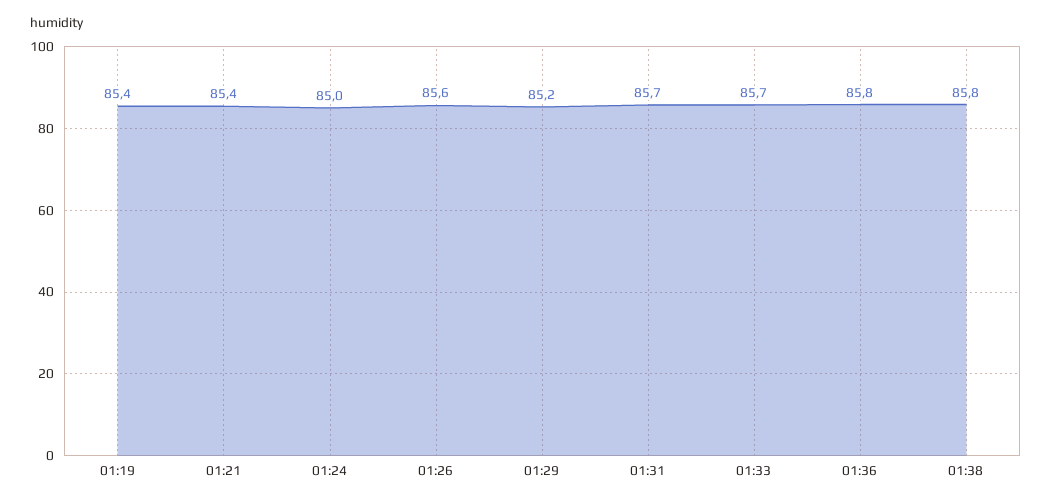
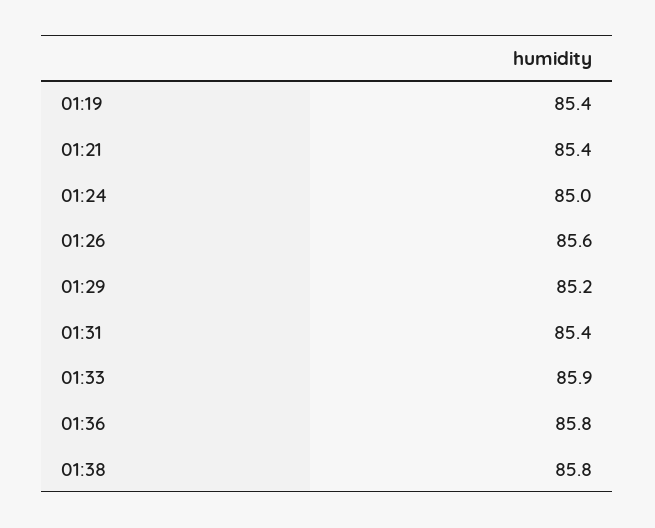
  {
    "01:19": 85.4,
    "01:21": 85.4,
    "01:24": 85,
    "01:26": 85.6,
    "01:29": 85.2,
-   "01:31": 85.7,
+   "01:31": 85.4,
-   "01:33": 85.7,
+   "01:33": 85.9,
    "01:36": 85.8,
    "01:38": 85.8
  }

